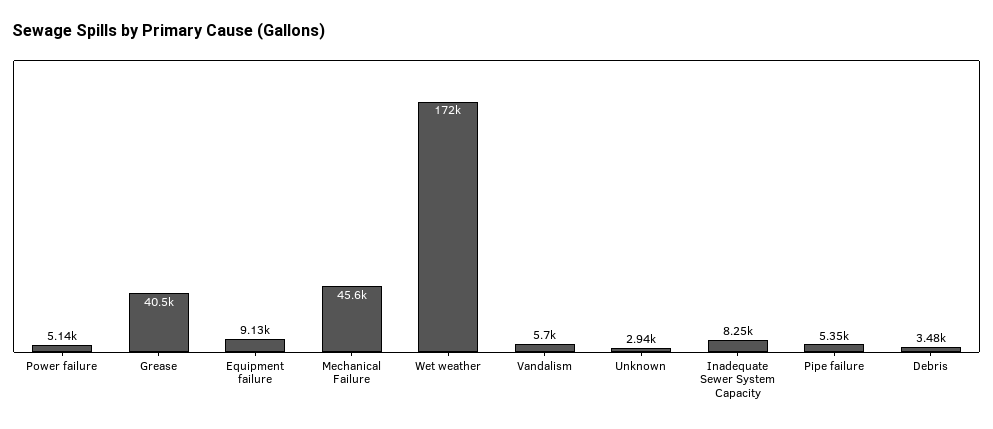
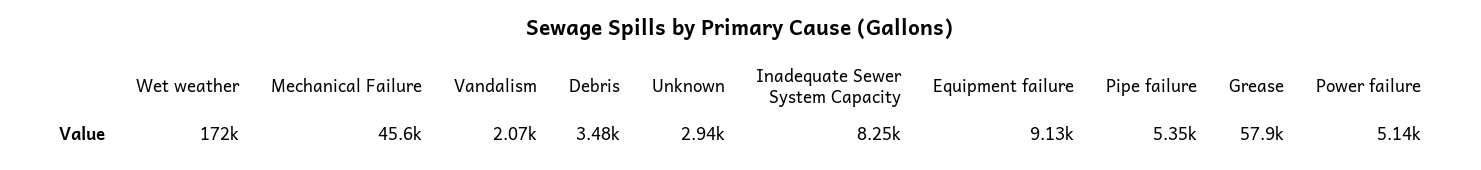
  {
    "Power failure": 5140,
-   "Grease": 40500,
+   "Grease": 57900,
    "Equipment failure": 9130,
    "Mechanical Failure": 45600,
    "Wet weather": 172000,
-   "Vandalism": 5700,
+   "Vandalism": 2070,
    "Unknown": 2940,
    "Inadequate Sewer System Capacity": 8250,
    "Pipe failure": 5350,
    "Debris": 3480
  }

